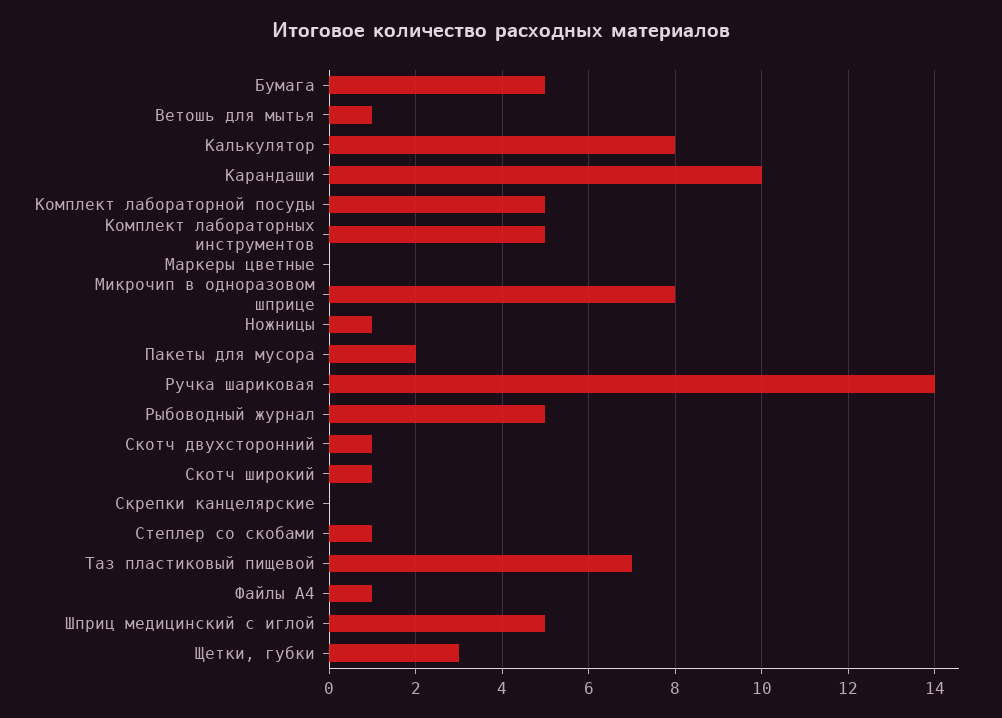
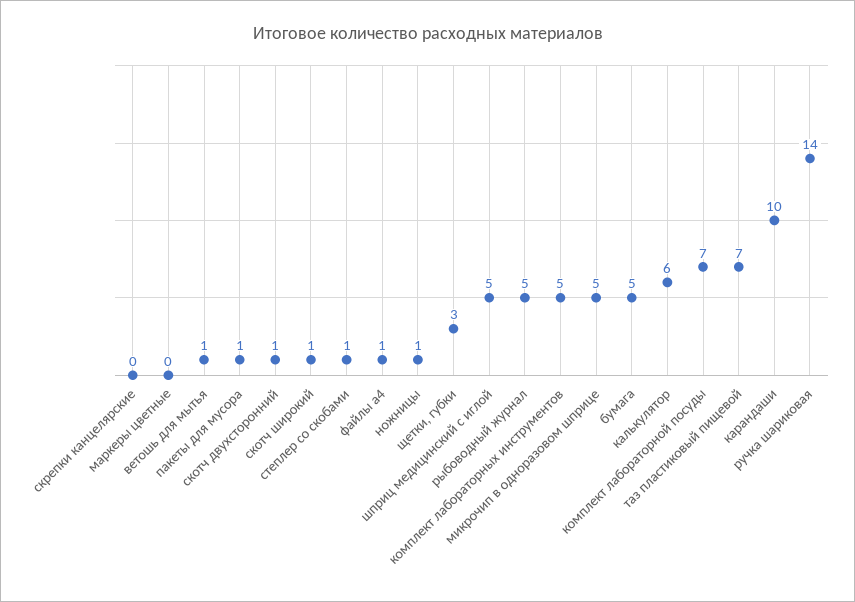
  {
    "Бумага": 5,
    "Ветошь для мытья": 1,
-   "Калькулятор": 8,
+   "Калькулятор": 6,
    "Карандаши": 10,
-   "Комплект лабораторной посуды": 5,
+   "Комплект лабораторной посуды": 7,
    "Комплект лабораторных инструментов": 5,
    "Маркеры цветные": 0,
-   "Микрочип в одноразовом шприце": 8,
+   "Микрочип в одноразовом шприце": 5,
    "Ножницы": 1,
-   "Пакеты для мусора": 2,
+   "Пакеты для мусора": 1,
    "Ручка шариковая": 14,
    "Рыбоводный журнал": 5,
    "Скотч двухсторонний": 1,
    "Скотч широкий": 1,
    "Скрепки канцелярские": 0,
    "Степлер со скобами": 1,
    "Таз пластиковый пищевой": 7,
    "Файлы А4": 1,
    "Шприц медицинский с иглой": 5,
    "Щетки, губки": 3
  }

